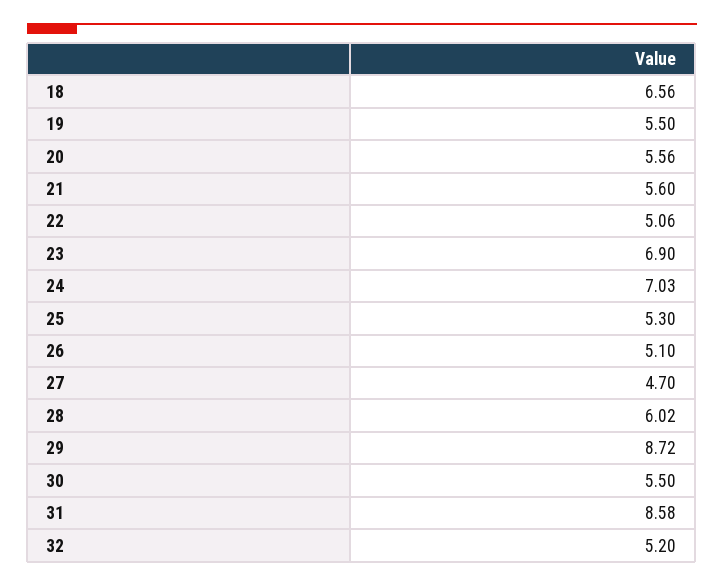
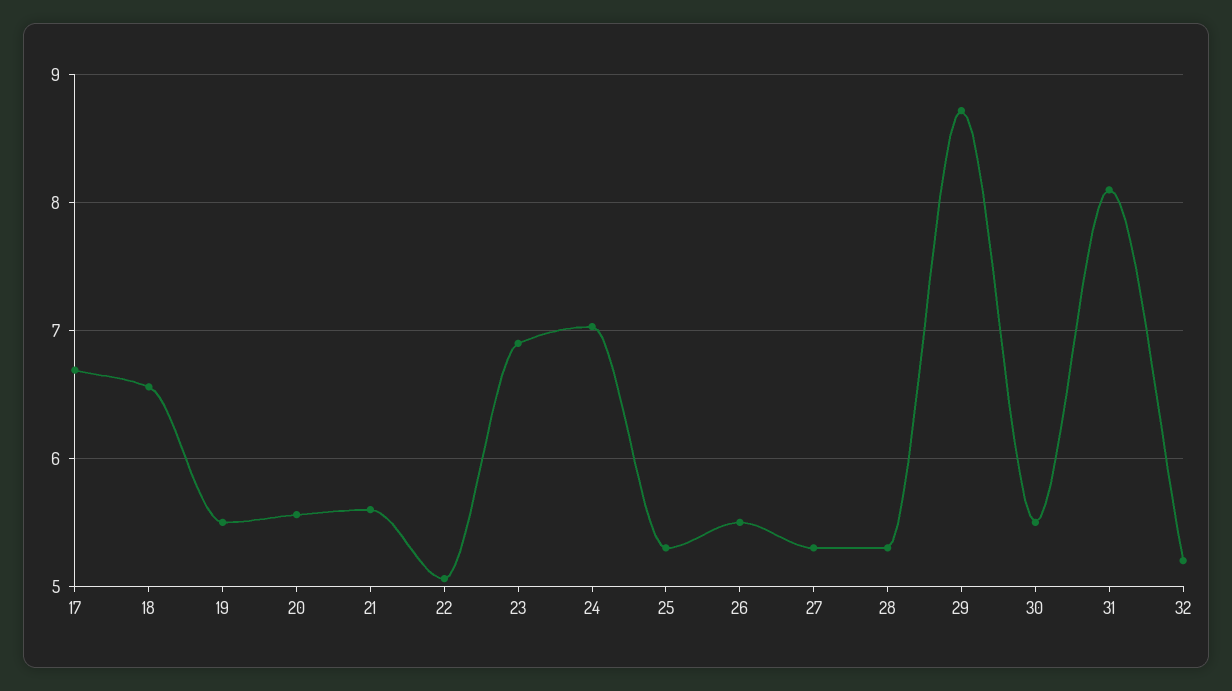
  {
    "18": 6.56,
    "19": 5.5,
    "20": 5.56,
    "21": 5.6,
    "22": 5.06,
    "23": 6.9,
    "24": 7.03,
    "25": 5.3,
-   "26": 5.1,
+   "26": 5.5,
-   "27": 4.7,
+   "27": 5.3,
-   "28": 6.02,
+   "28": 5.3,
    "29": 8.72,
    "30": 5.5,
-   "31": 8.58,
+   "31": 8.1,
-   "32": 5.2
+   "32": 5.2,
+   "17": 6.7
  }

